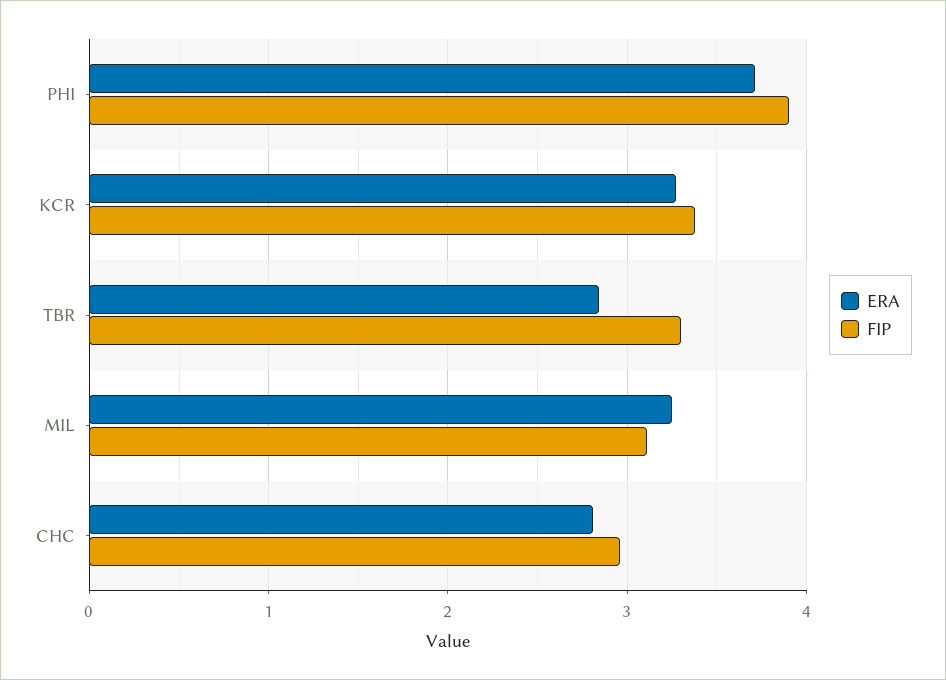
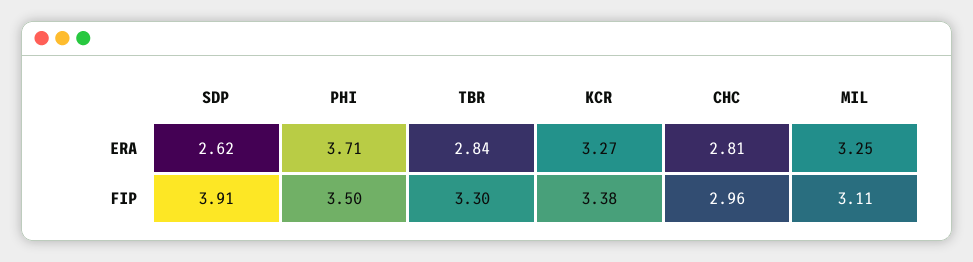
  {
    "ERA": {
      "PHI": 3.71,
      "KCR": 3.27,
      "TBR": 2.84,
      "MIL": 3.25,
-     "CHC": 2.81
+     "CHC": 2.81,
+     "SDP": 2.62
    },
    "FIP": {
-     "PHI": 3.9,
+     "PHI": 3.5,
      "KCR": 3.38,
      "TBR": 3.3,
      "MIL": 3.11,
-     "CHC": 2.96
+     "CHC": 2.96,
+     "SDP": 3.91
    }
  }

